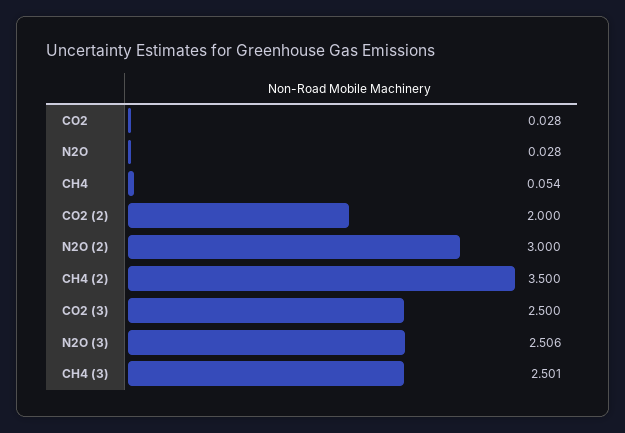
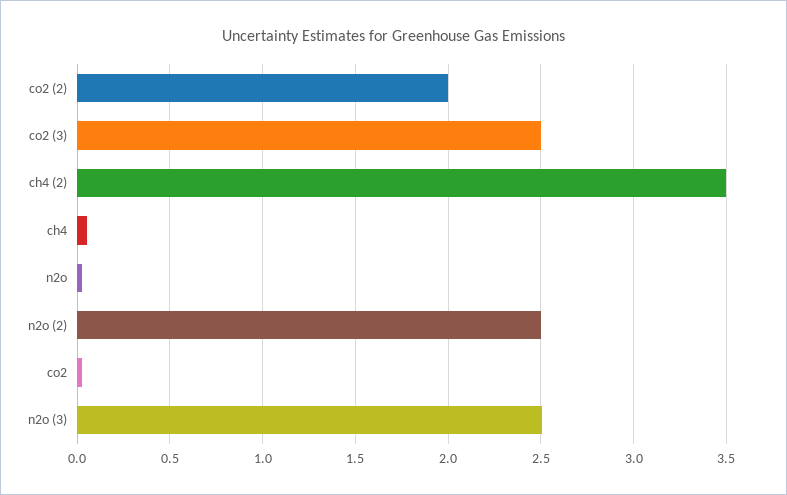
  {
    "CO2": 0.028,
    "N2O": 0.028,
    "CH4": 0.054,
    "CO2 (2)": 2,
-   "N2O (2)": 3,
+   "N2O (2)": 2.5,
    "CH4 (2)": 3.5,
    "CO2 (3)": 2.5,
-   "N2O (3)": 2.506,
+   "N2O (3)": 2.506
-   "CH4 (3)": 2.501
  }

